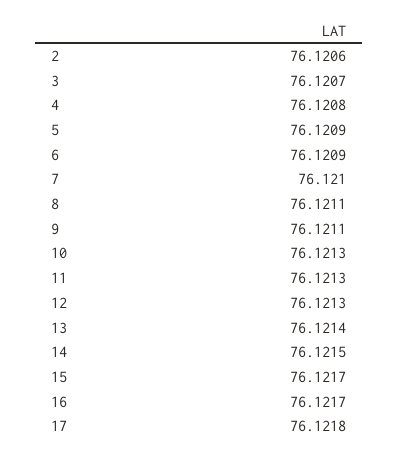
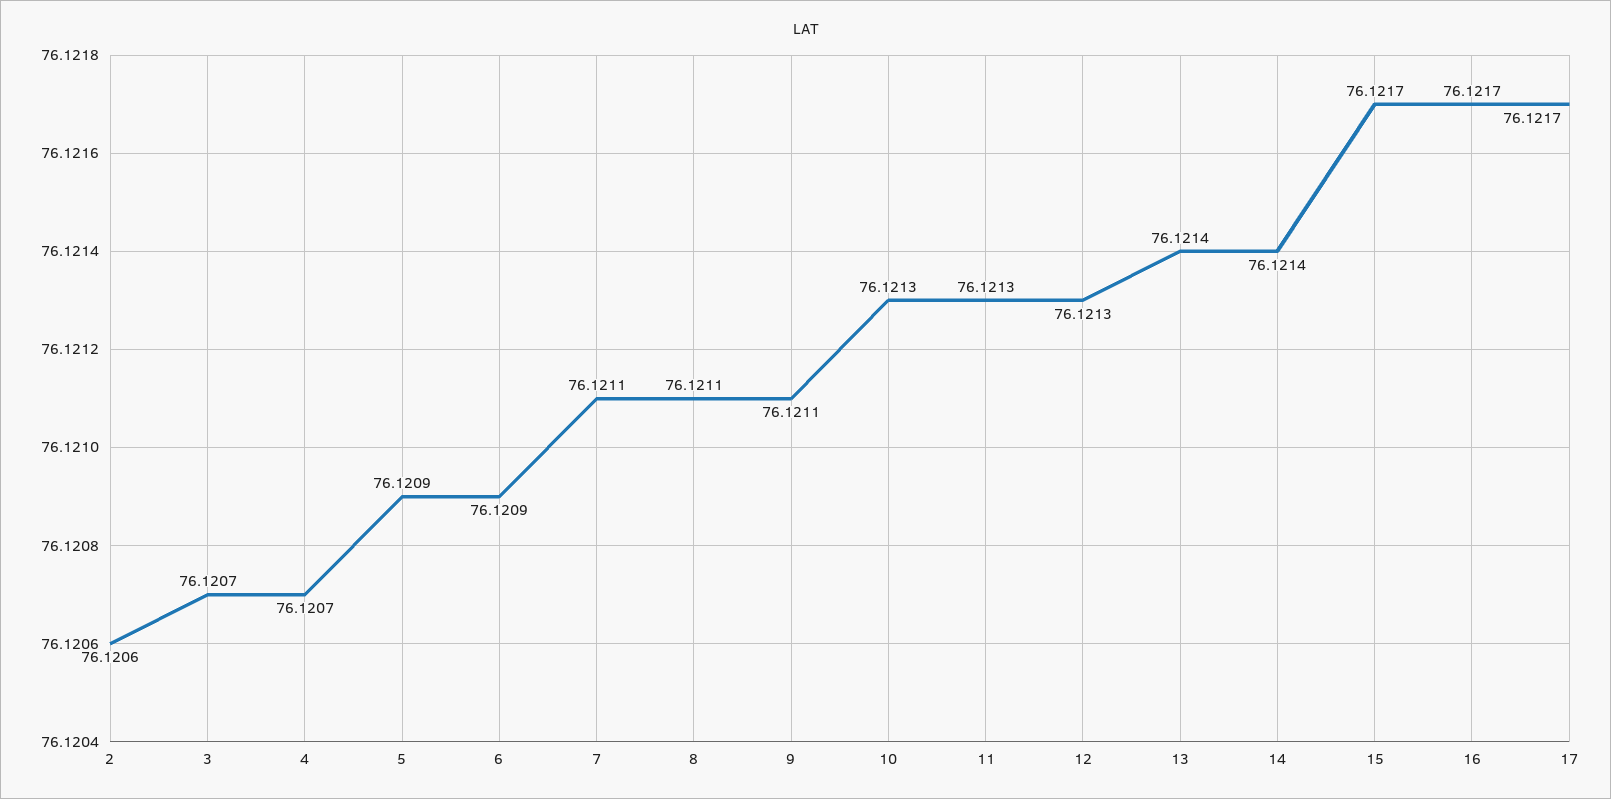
  {
    "2": 76.1206,
    "3": 76.1207,
-   "4": 76.1208,
+   "4": 76.1207,
    "5": 76.1209,
    "6": 76.1209,
-   "7": 76.121,
+   "7": 76.1211,
    "8": 76.1211,
    "9": 76.1211,
    "10": 76.1213,
    "11": 76.1213,
    "12": 76.1213,
    "13": 76.1214,
-   "14": 76.1215,
+   "14": 76.1214,
    "15": 76.1217,
    "16": 76.1217,
-   "17": 76.1218
+   "17": 76.1217
  }

